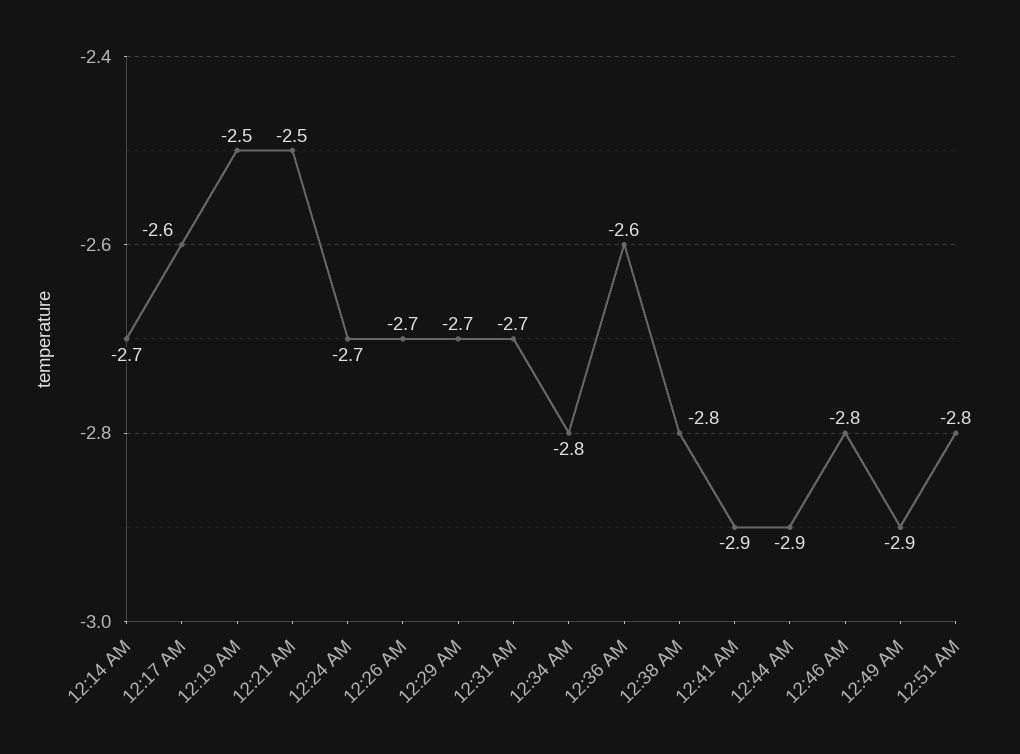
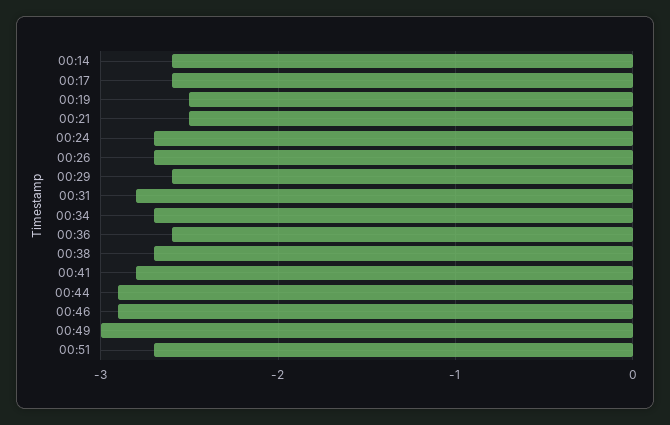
  {
-   "12:14 AM": -2.7,
+   "12:14 AM": -2.6,
    "12:17 AM": -2.6,
    "12:19 AM": -2.5,
    "12:21 AM": -2.5,
    "12:24 AM": -2.7,
    "12:26 AM": -2.7,
-   "12:29 AM": -2.7,
+   "12:29 AM": -2.6,
-   "12:31 AM": -2.7,
+   "12:31 AM": -2.8,
-   "12:34 AM": -2.8,
+   "12:34 AM": -2.7,
    "12:36 AM": -2.6,
-   "12:38 AM": -2.8,
+   "12:38 AM": -2.7,
-   "12:41 AM": -2.9,
+   "12:41 AM": -2.8,
    "12:44 AM": -2.9,
-   "12:46 AM": -2.8,
+   "12:46 AM": -2.9,
-   "12:49 AM": -2.9,
+   "12:49 AM": -3,
-   "12:51 AM": -2.8
+   "12:51 AM": -2.7
  }

